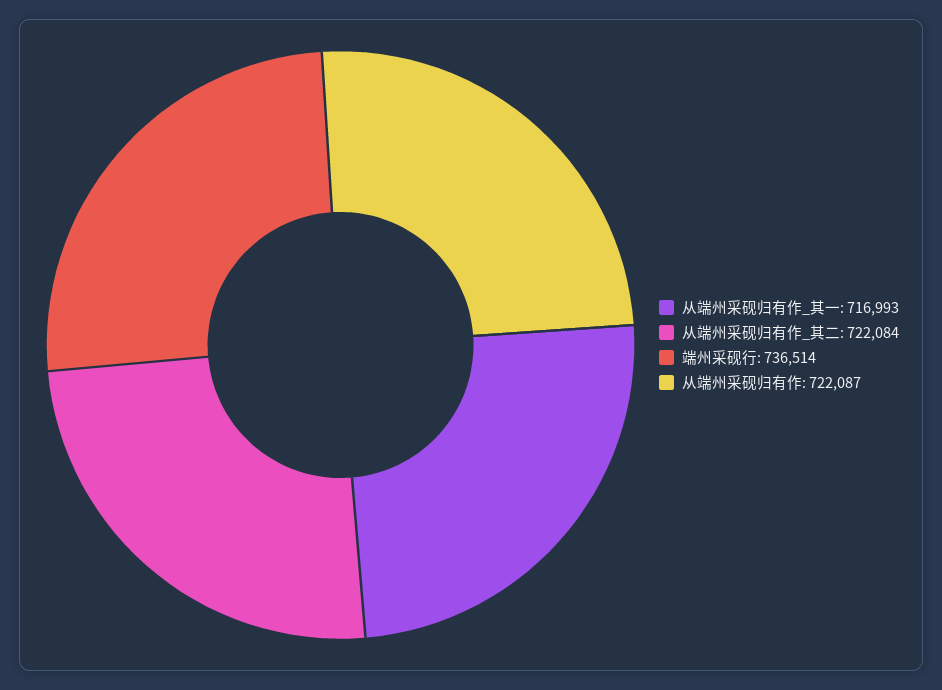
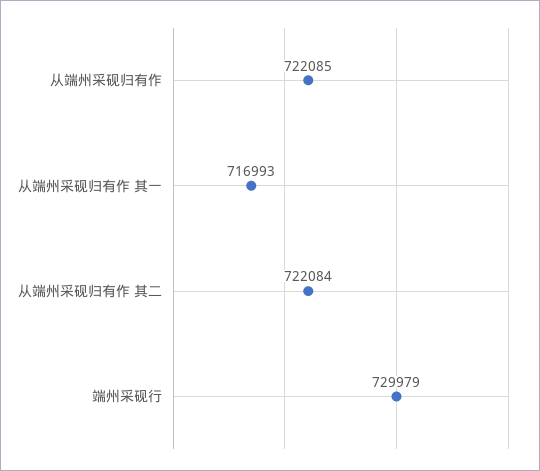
  {
    "从端州采砚归有作_其一": 716993,
    "从端州采砚归有作_其二": 722084,
-   "端州采砚行": 736514,
+   "端州采砚行": 729979,
-   "从端州采砚归有作": 722087
+   "从端州采砚归有作": 722085
  }

